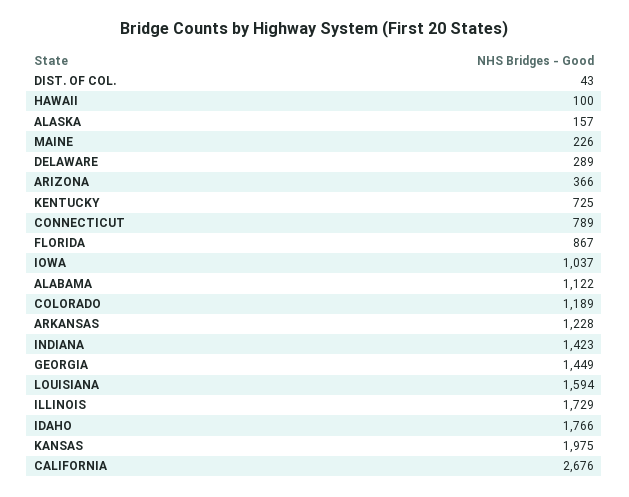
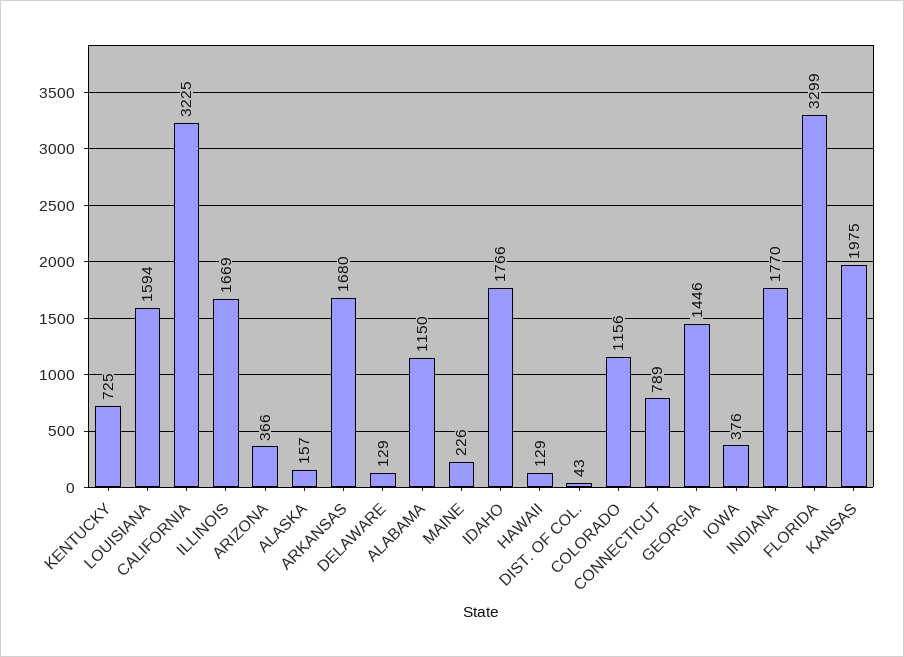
  {
    "DIST. OF COL.": 43,
-   "HAWAII": 100,
+   "HAWAII": 129,
    "ALASKA": 157,
    "MAINE": 226,
-   "DELAWARE": 289,
+   "DELAWARE": 129,
    "ARIZONA": 366,
    "KENTUCKY": 725,
    "CONNECTICUT": 789,
-   "FLORIDA": 867,
+   "FLORIDA": 3299,
-   "IOWA": 1037,
+   "IOWA": 376,
-   "ALABAMA": 1122,
+   "ALABAMA": 1150,
-   "COLORADO": 1189,
+   "COLORADO": 1156,
-   "ARKANSAS": 1228,
+   "ARKANSAS": 1680,
-   "INDIANA": 1423,
+   "INDIANA": 1770,
-   "GEORGIA": 1449,
+   "GEORGIA": 1446,
    "LOUISIANA": 1594,
-   "ILLINOIS": 1729,
+   "ILLINOIS": 1669,
    "IDAHO": 1766,
    "KANSAS": 1975,
-   "CALIFORNIA": 2676
+   "CALIFORNIA": 3225
  }

